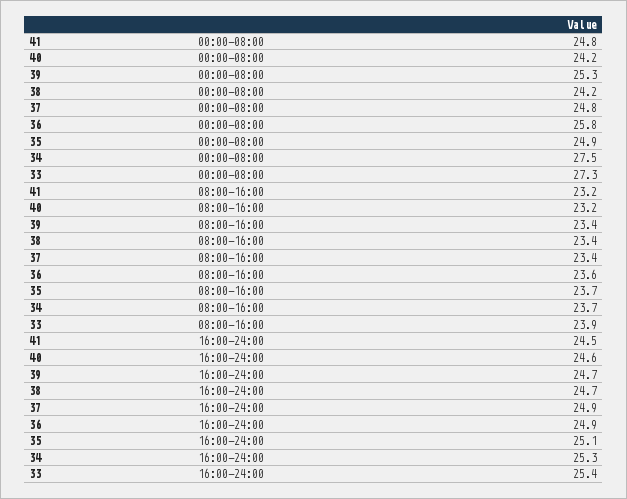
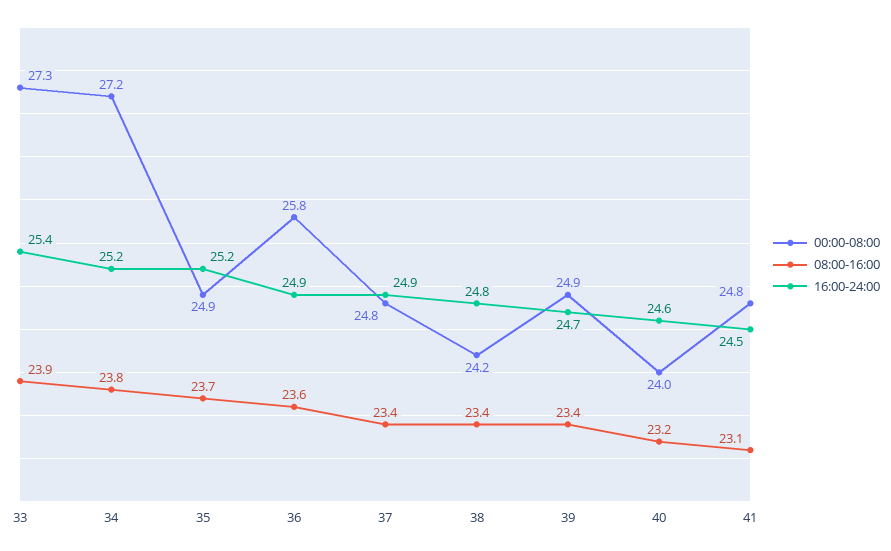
  {
    "00:00-08:00": {
      "41": 24.8,
-     "40": 24.2,
+     "40": 24,
-     "39": 25.3,
+     "39": 24.9,
      "38": 24.2,
      "37": 24.8,
      "36": 25.8,
      "35": 24.9,
-     "34": 27.5,
+     "34": 27.2,
      "33": 27.3
    },
    "08:00-16:00": {
-     "41": 23.2,
+     "41": 23.1,
      "40": 23.2,
      "39": 23.4,
      "38": 23.4,
      "37": 23.4,
      "36": 23.6,
      "35": 23.7,
-     "34": 23.7,
+     "34": 23.8,
      "33": 23.9
    },
    "16:00-24:00": {
      "41": 24.5,
      "40": 24.6,
      "39": 24.7,
-     "38": 24.7,
+     "38": 24.8,
      "37": 24.9,
      "36": 24.9,
-     "35": 25.1,
+     "35": 25.2,
-     "34": 25.3,
+     "34": 25.2,
      "33": 25.4
    }
  }

